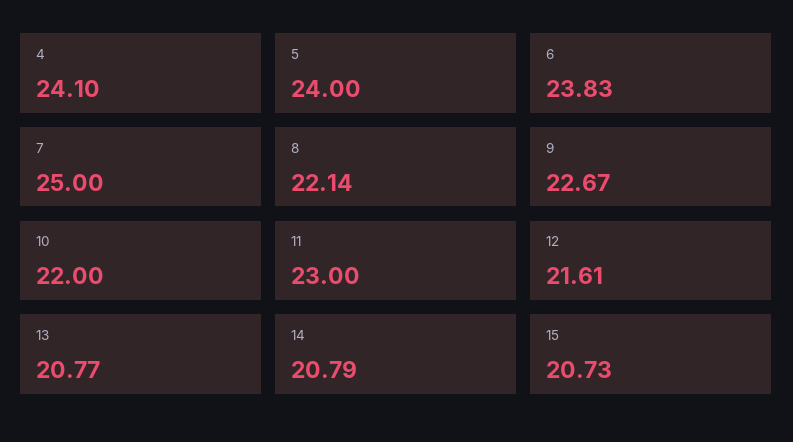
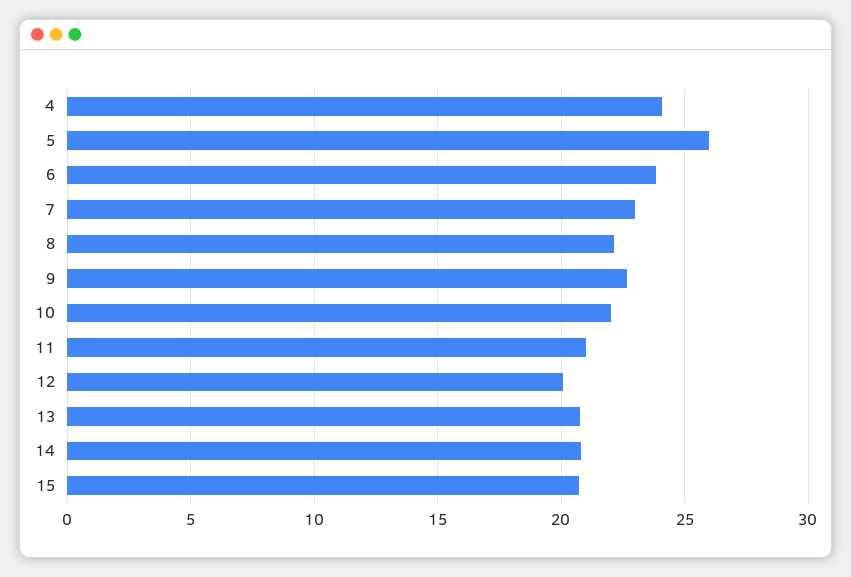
  {
    "4": 24.1,
-   "5": 24,
+   "5": 26,
    "6": 23.83,
-   "7": 25,
+   "7": 23,
    "8": 22.14,
    "9": 22.67,
    "10": 22,
-   "11": 23,
+   "11": 21,
-   "12": 21.61,
+   "12": 20,
    "13": 20.77,
    "14": 20.79,
    "15": 20.73
  }

